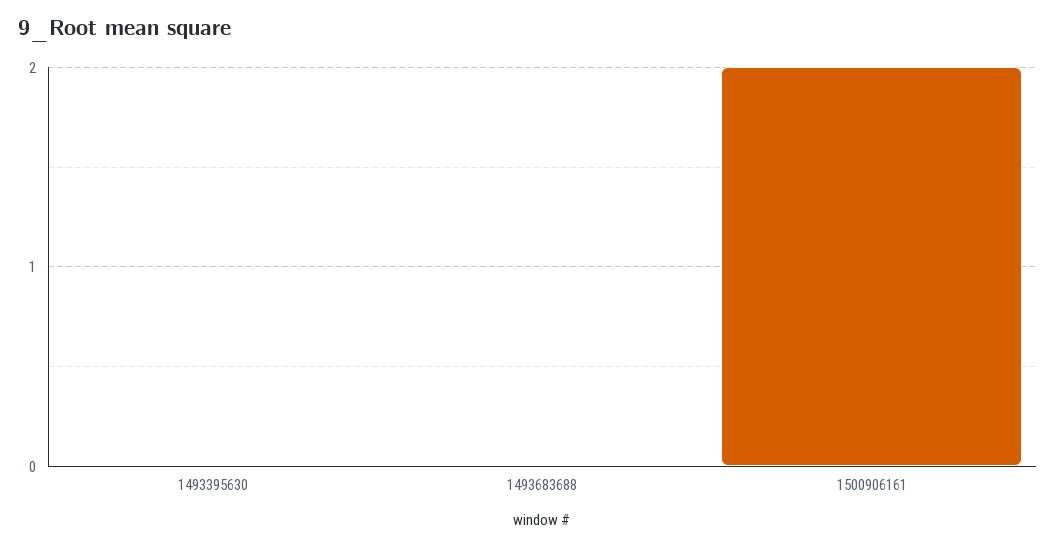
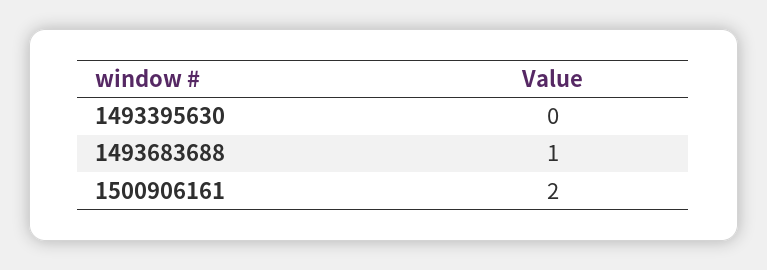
  {
    "1493395630": 0,
-   "1493683688": 0,
+   "1493683688": 1,
    "1500906161": 2
  }

